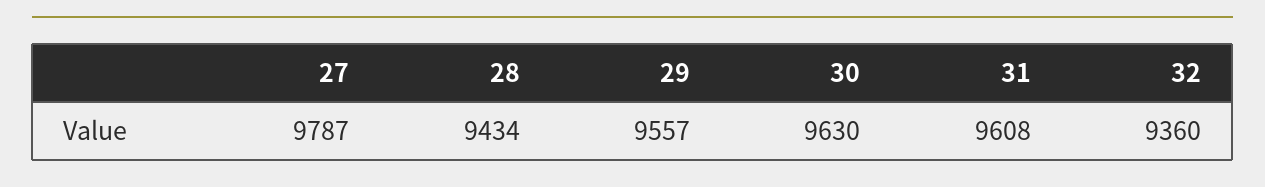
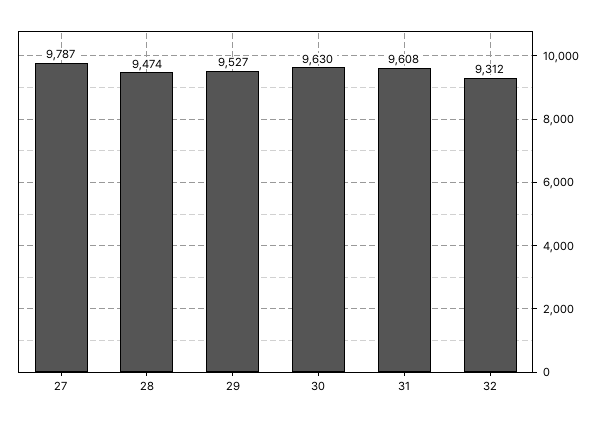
  {
    "27": 9787,
-   "28": 9434,
+   "28": 9474,
-   "29": 9557,
+   "29": 9527,
    "30": 9630,
    "31": 9608,
-   "32": 9360
+   "32": 9312
  }

